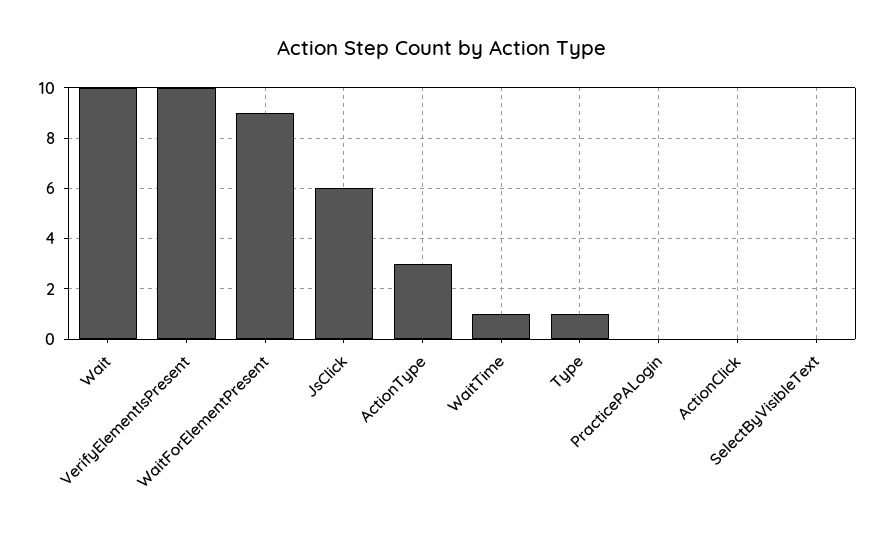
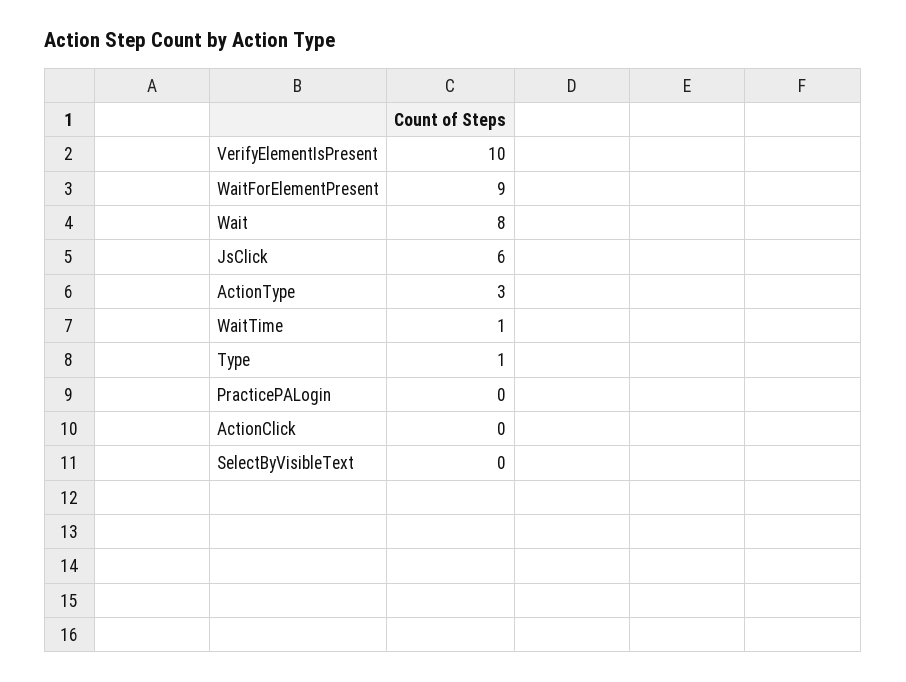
  {
-   "Wait": 10,
+   "Wait": 8,
    "VerifyElementIsPresent": 10,
    "WaitForElementPresent": 9,
    "JsClick": 6,
    "ActionType": 3,
    "WaitTime": 1,
    "Type": 1,
    "PracticePALogin": 0,
    "ActionClick": 0,
    "SelectByVisibleText": 0
  }

